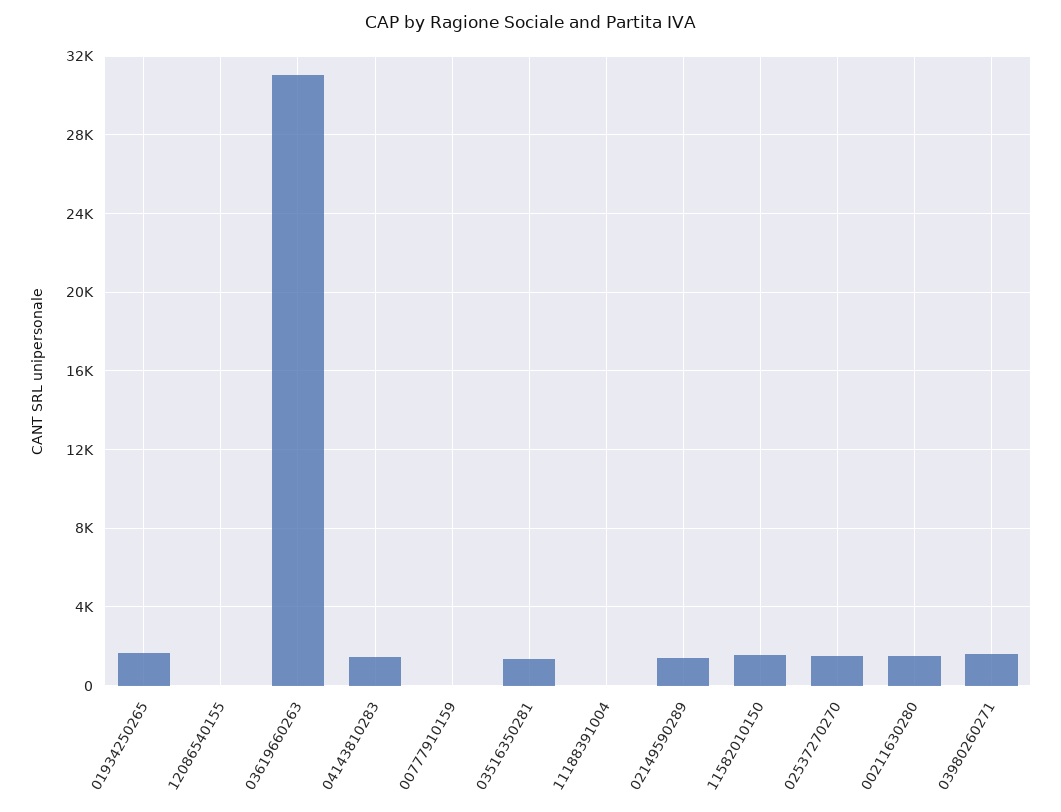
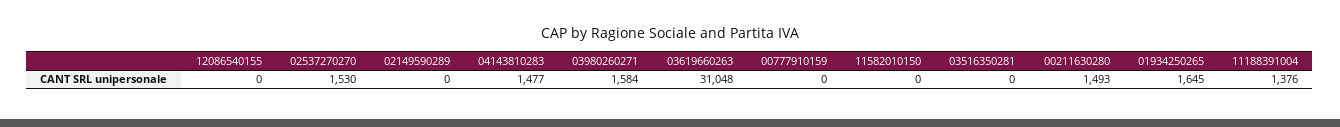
  {
    "01934250265": 1645,
    "12086540155": 0,
    "03619660263": 31048,
    "04143810283": 1477,
    "00777910159": 0,
-   "03516350281": 1500,
+   "03516350281": 0,
-   "11188391004": 0,
+   "11188391004": 1376,
-   "02149590289": 1500,
+   "02149590289": 0,
-   "11582010150": 1500,
+   "11582010150": 0,
    "02537270270": 1530,
    "00211630280": 1493,
    "03980260271": 1584
  }

